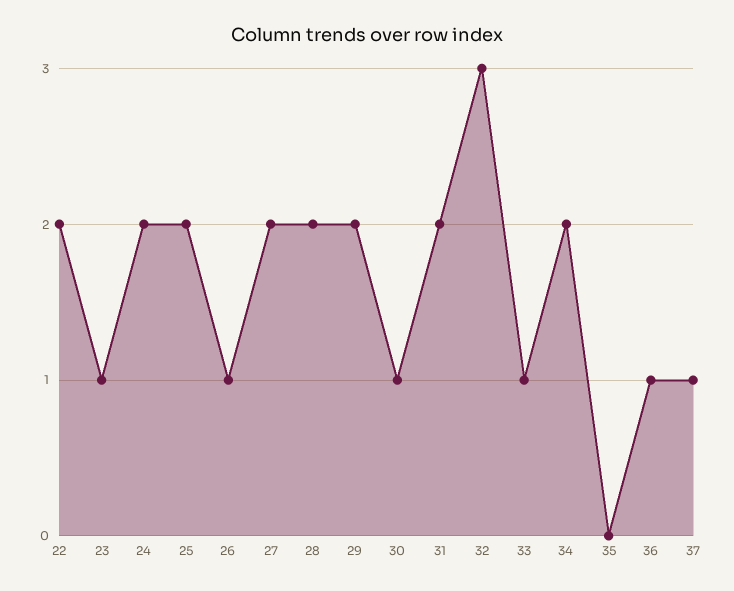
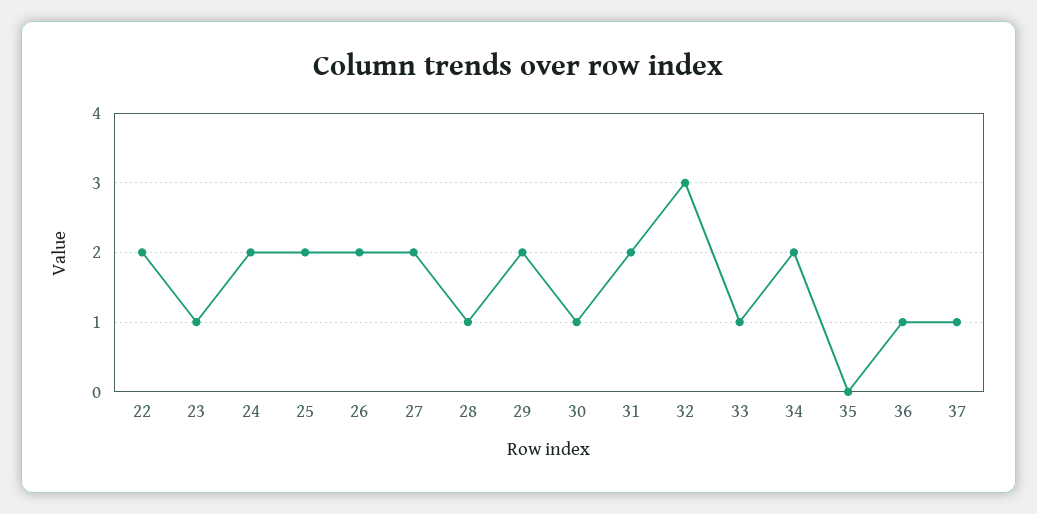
  {
    "22": 2,
    "23": 1,
    "24": 2,
    "25": 2,
-   "26": 1,
+   "26": 2,
    "27": 2,
-   "28": 2,
+   "28": 1,
    "29": 2,
    "30": 1,
    "31": 2,
    "32": 3,
    "33": 1,
    "34": 2,
    "35": 0,
    "36": 1,
    "37": 1
  }

